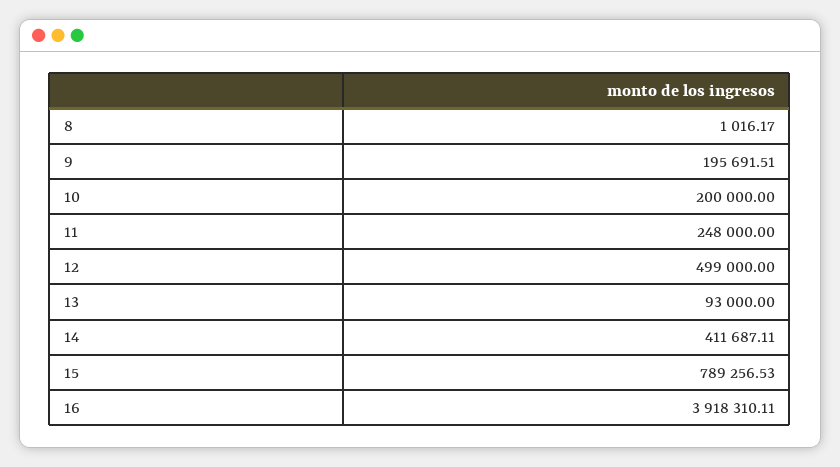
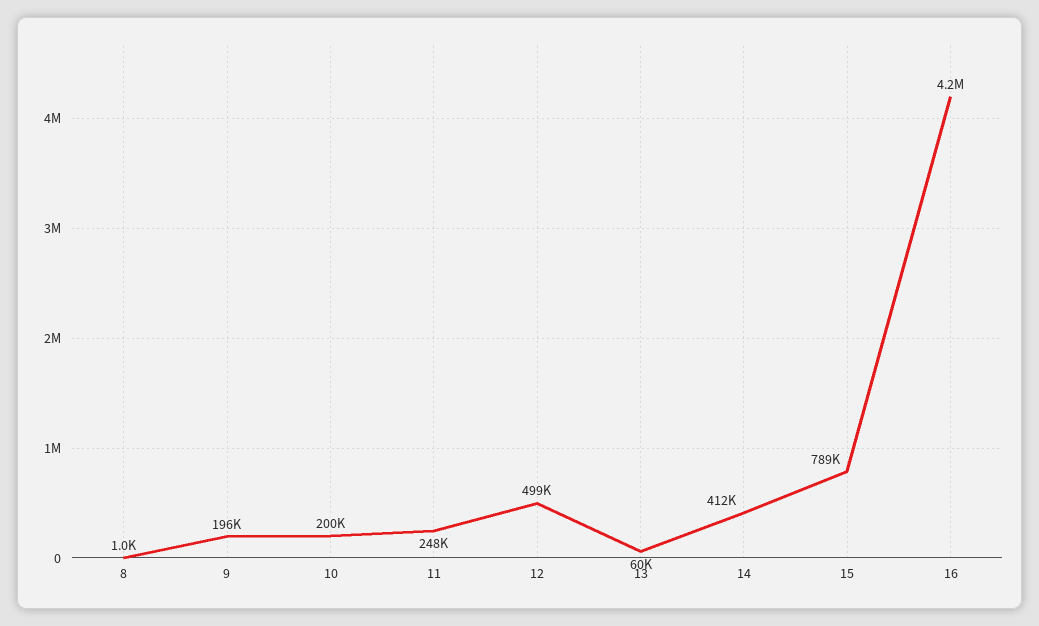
  {
    "8": 1016.17,
    "9": 195691.51,
    "10": 200000,
    "11": 248000,
    "12": 499000,
-   "13": 93000,
+   "13": 60000,
    "14": 411687.11,
    "15": 789256.53,
-   "16": 3918310.11
+   "16": 4200000
  }

